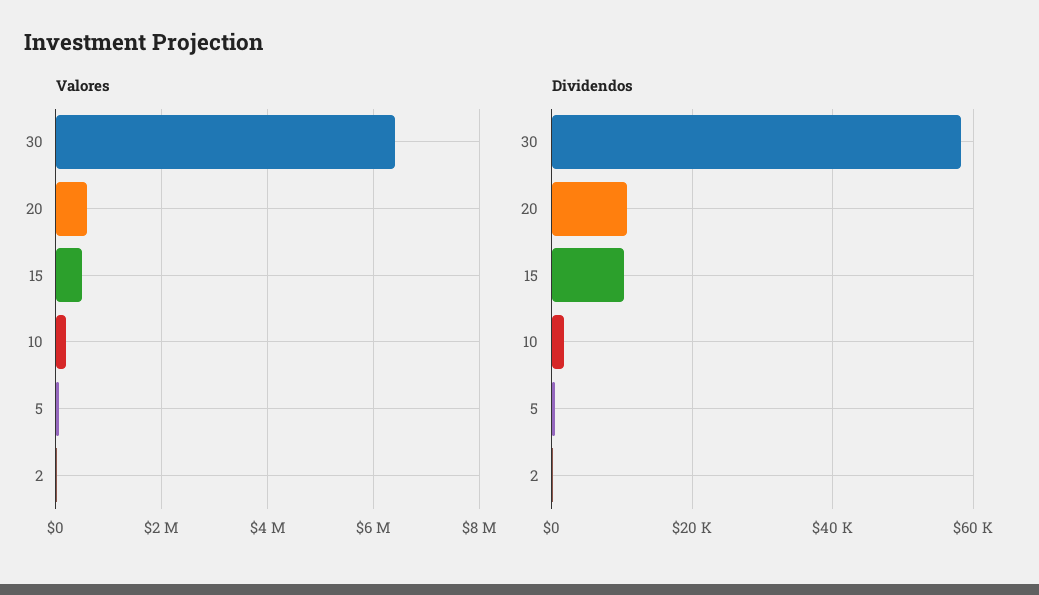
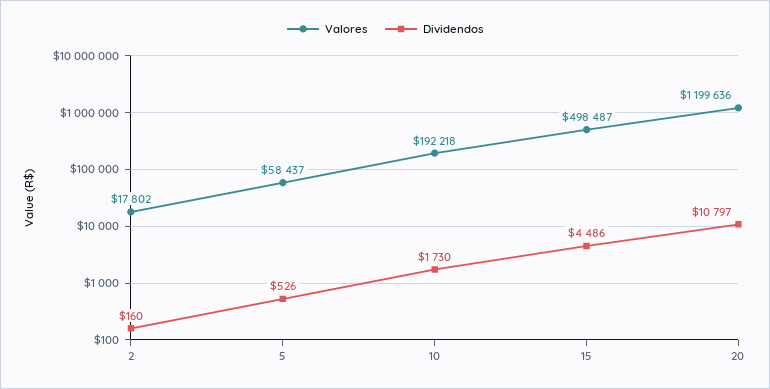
  {
    "Valores": {
-     "30": 6400000,
-     "20": 600000,
+     "20": 1199636,
      "15": 498487,
      "10": 192218,
      "5": 58437,
      "2": 17802
    },
    "Dividendos": {
-     "30": 58000,
      "20": 10797,
-     "15": 10000,
+     "15": 4486,
      "10": 1730,
      "5": 526,
      "2": 160
    }
  }

